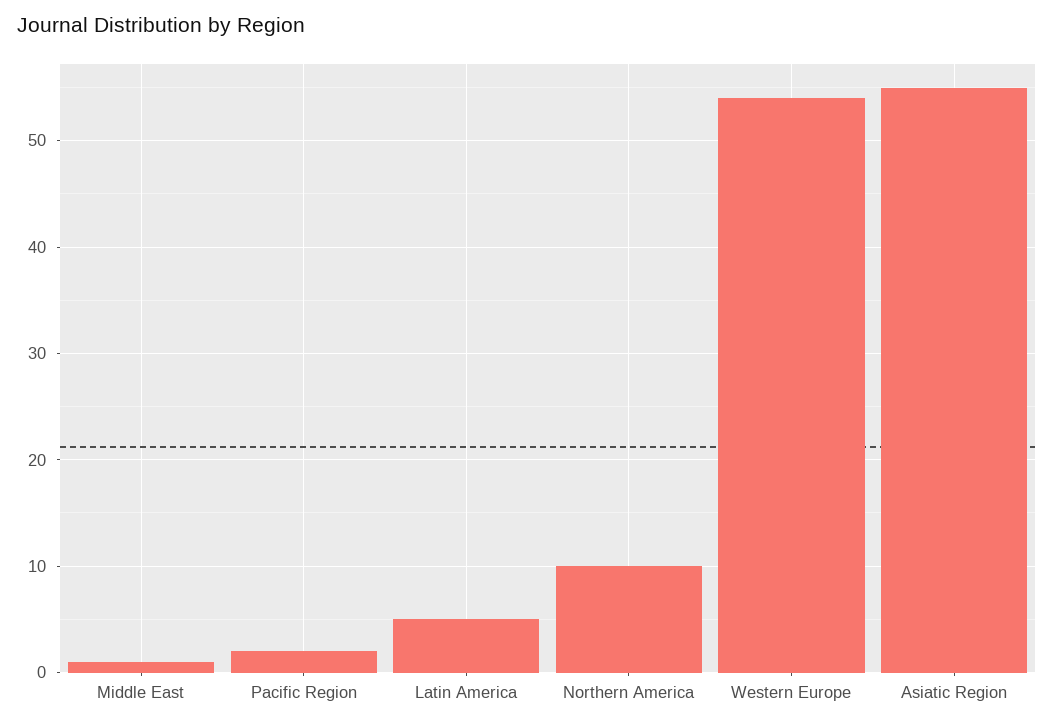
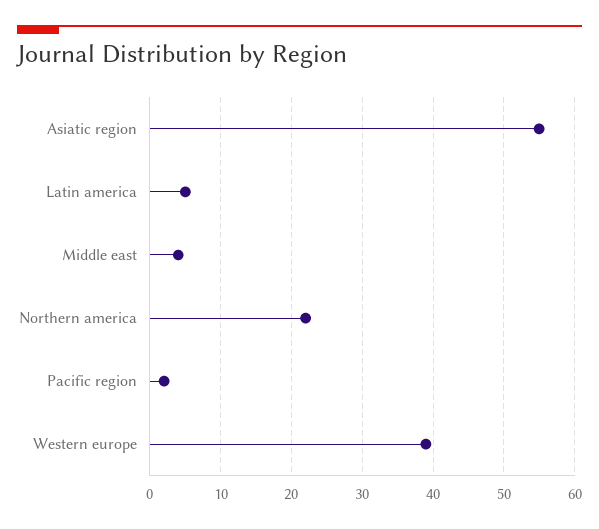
  {
-   "Middle East": 1,
+   "Middle East": 4,
    "Pacific Region": 2,
    "Latin America": 5,
-   "Northern America": 10,
+   "Northern America": 22,
-   "Western Europe": 54,
+   "Western Europe": 39,
    "Asiatic Region": 55
  }

